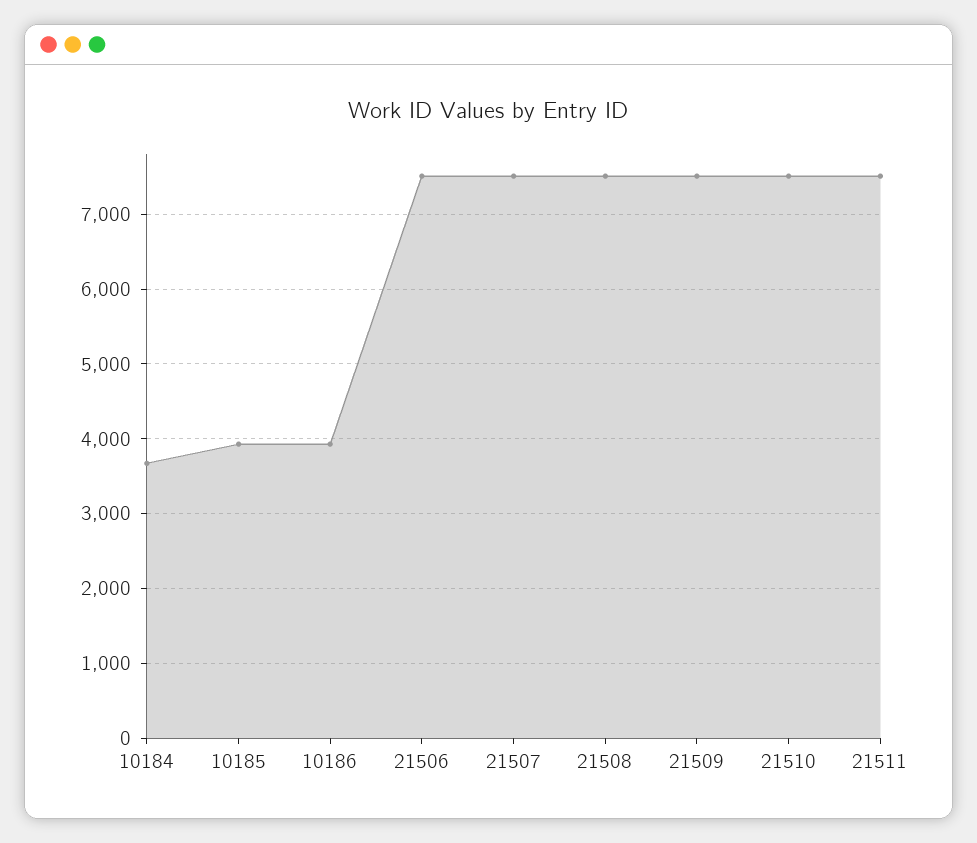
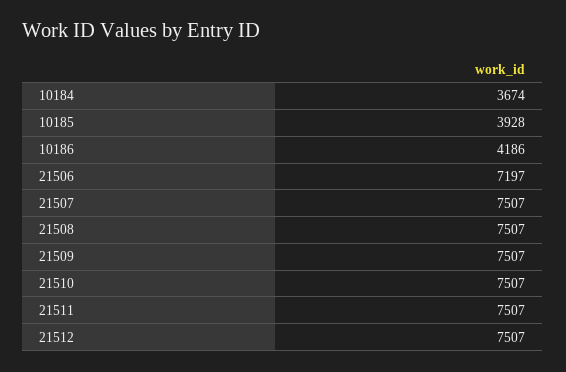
  {
    "10184": 3674,
    "10185": 3928,
-   "10186": 3900,
+   "10186": 4186,
-   "21506": 7500,
+   "21506": 7197,
    "21507": 7507,
    "21508": 7507,
    "21509": 7507,
    "21510": 7507,
-   "21511": 7507
+   "21511": 7507,
+   "21512": 7507
  }

